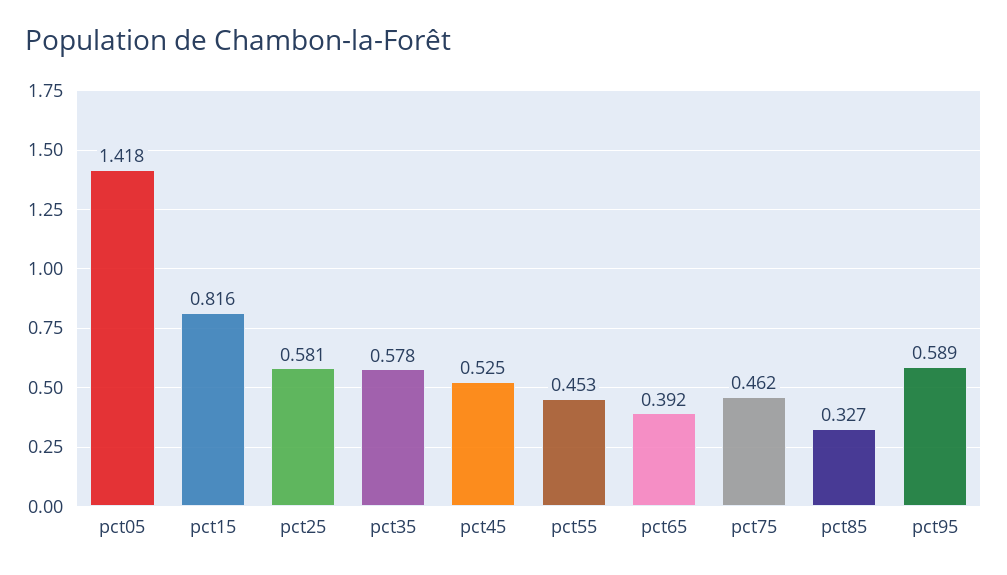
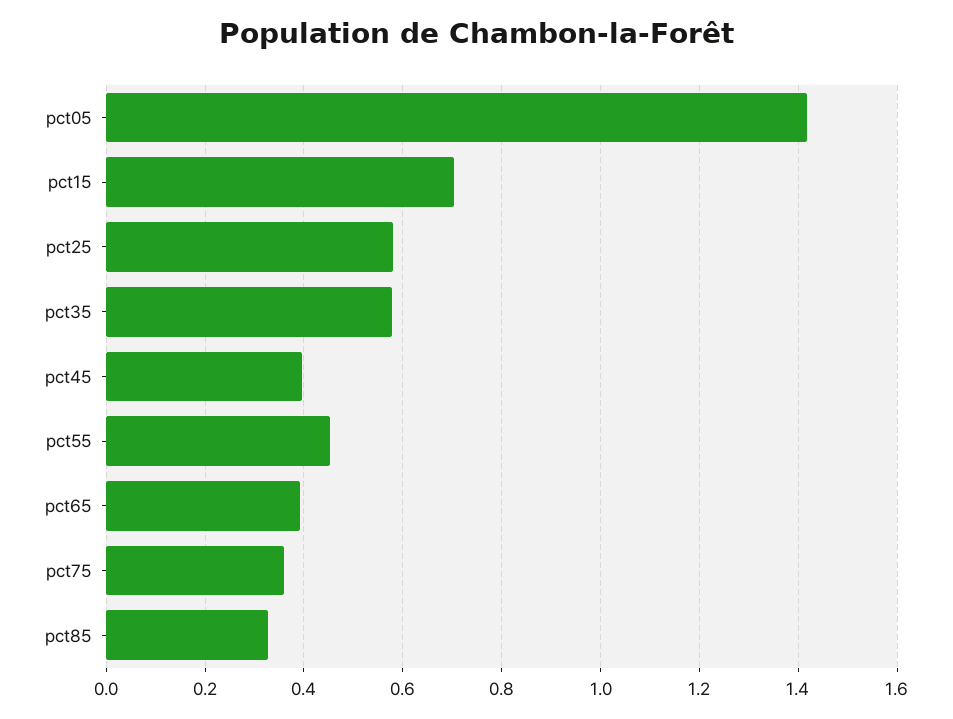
  {
    "pct05": 1.418,
-   "pct15": 0.816,
+   "pct15": 0.7,
    "pct25": 0.581,
    "pct35": 0.578,
-   "pct45": 0.525,
+   "pct45": 0.4,
    "pct55": 0.453,
    "pct65": 0.392,
-   "pct75": 0.462,
+   "pct75": 0.36,
-   "pct85": 0.327,
+   "pct85": 0.327
-   "pct95": 0.589
  }

